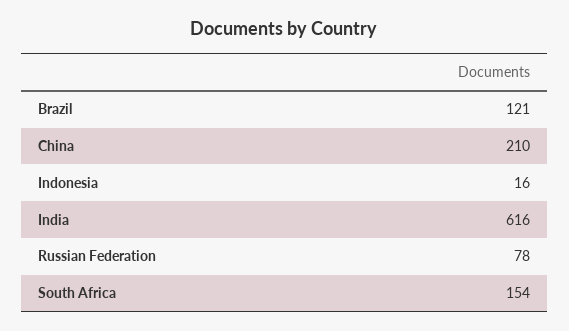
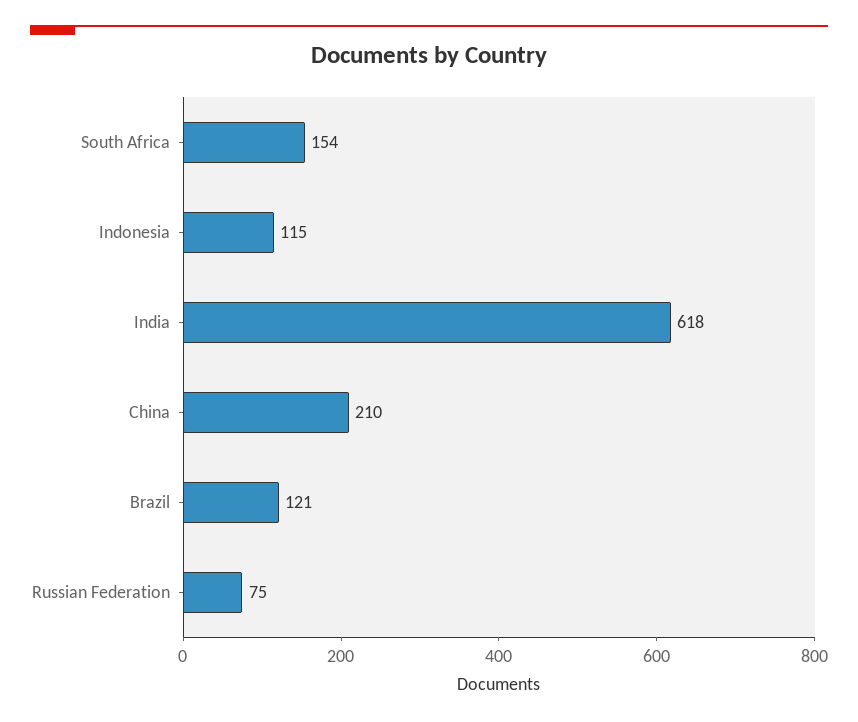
  {
    "Brazil": 121,
    "China": 210,
-   "Indonesia": 16,
+   "Indonesia": 115,
-   "India": 616,
+   "India": 618,
-   "Russian Federation": 78,
+   "Russian Federation": 75,
    "South Africa": 154
  }

